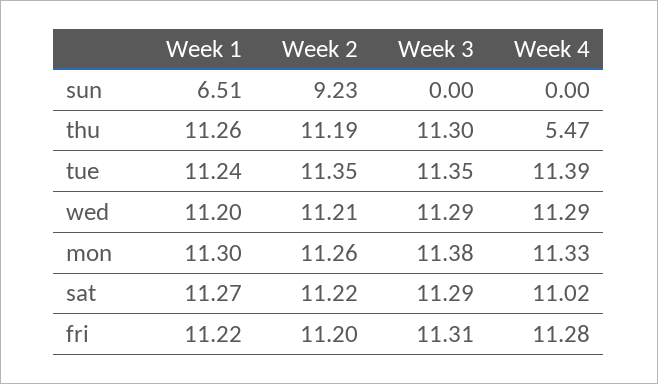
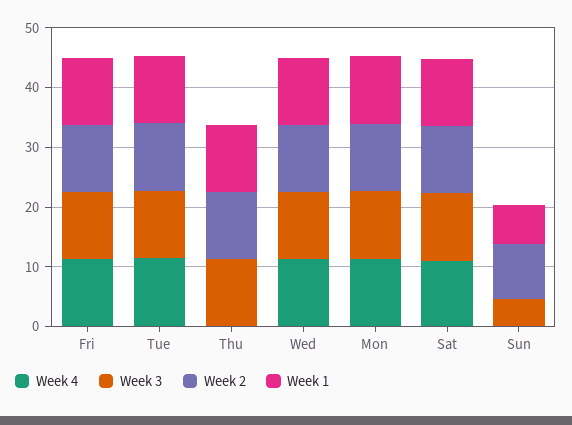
  {
    "Week 1": {
      "sun": 6.51,
      "thu": 11.26,
      "tue": 11.24,
      "wed": 11.2,
      "mon": 11.3,
      "sat": 11.27,
      "fri": 11.22
    },
    "Week 2": {
      "sun": 9.23,
      "thu": 11.19,
      "tue": 11.35,
      "wed": 11.21,
      "mon": 11.26,
      "sat": 11.22,
      "fri": 11.2
    },
    "Week 3": {
-     "sun": 0,
+     "sun": 4,
      "thu": 11.3,
      "tue": 11.35,
      "wed": 11.29,
      "mon": 11.38,
      "sat": 11.29,
      "fri": 11.31
    },
    "Week 4": {
      "sun": 0,
-     "thu": 5.47,
+     "thu": 0,
      "tue": 11.39,
      "wed": 11.29,
      "mon": 11.33,
      "sat": 11.02,
      "fri": 11.28
    }
  }

